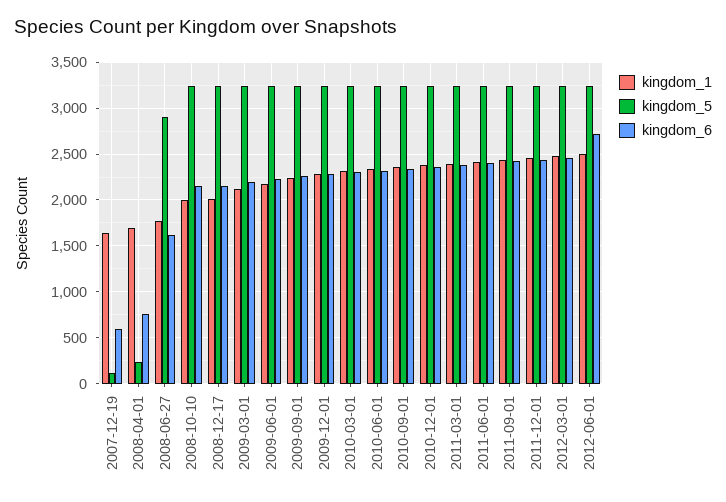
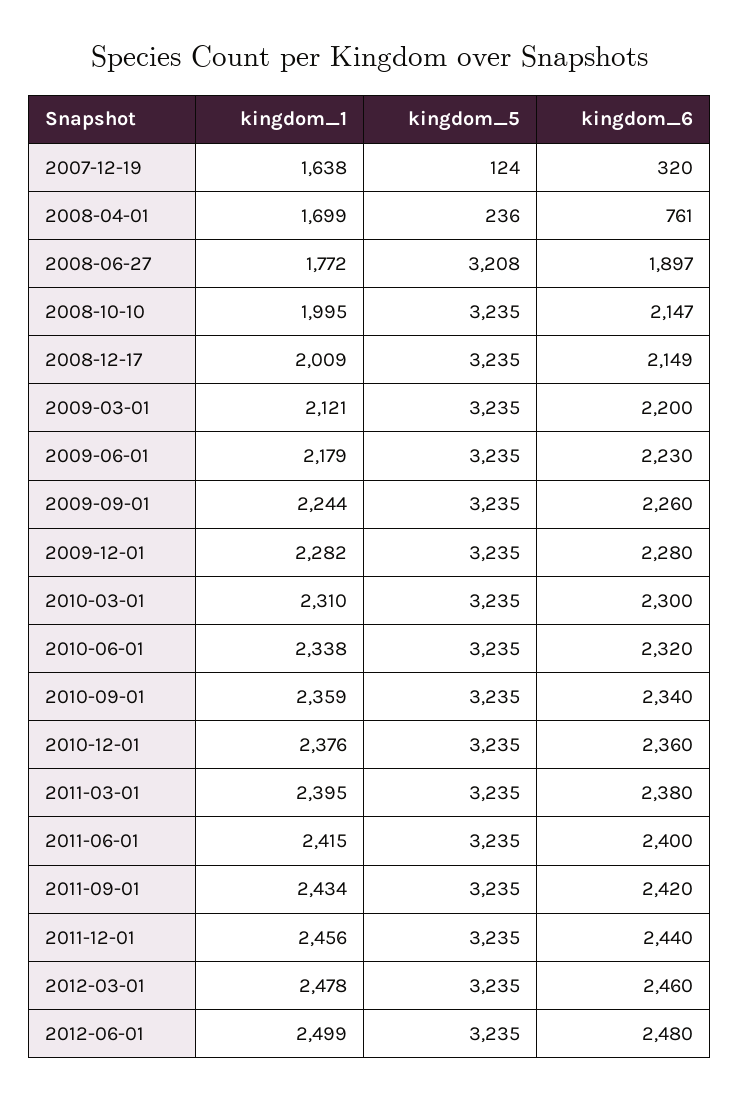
  {
    "kingdom_1": {
      "2007-12-19": 1638,
      "2008-04-01": 1699,
      "2008-06-27": 1772,
      "2008-10-10": 1995,
      "2008-12-17": 2009,
      "2009-03-01": 2121,
      "2009-06-01": 2179,
      "2009-09-01": 2244,
      "2009-12-01": 2282,
      "2010-03-01": 2310,
      "2010-06-01": 2338,
      "2010-09-01": 2359,
      "2010-12-01": 2376,
      "2011-03-01": 2395,
      "2011-06-01": 2415,
      "2011-09-01": 2434,
      "2011-12-01": 2456,
      "2012-03-01": 2478,
      "2012-06-01": 2499
    },
    "kingdom_5": {
      "2007-12-19": 124,
      "2008-04-01": 236,
-     "2008-06-27": 2900,
+     "2008-06-27": 3208,
      "2008-10-10": 3235,
      "2008-12-17": 3235,
      "2009-03-01": 3235,
      "2009-06-01": 3235,
      "2009-09-01": 3235,
      "2009-12-01": 3235,
      "2010-03-01": 3235,
      "2010-06-01": 3235,
      "2010-09-01": 3235,
      "2010-12-01": 3235,
      "2011-03-01": 3235,
      "2011-06-01": 3235,
      "2011-09-01": 3235,
      "2011-12-01": 3235,
      "2012-03-01": 3235,
      "2012-06-01": 3235
    },
    "kingdom_6": {
-     "2007-12-19": 600,
+     "2007-12-19": 320,
      "2008-04-01": 761,
-     "2008-06-27": 1600,
+     "2008-06-27": 1897,
      "2008-10-10": 2147,
      "2008-12-17": 2149,
      "2009-03-01": 2200,
      "2009-06-01": 2230,
      "2009-09-01": 2260,
      "2009-12-01": 2280,
      "2010-03-01": 2300,
      "2010-06-01": 2320,
      "2010-09-01": 2340,
      "2010-12-01": 2360,
      "2011-03-01": 2380,
      "2011-06-01": 2400,
      "2011-09-01": 2420,
      "2011-12-01": 2440,
      "2012-03-01": 2460,
-     "2012-06-01": 2700
+     "2012-06-01": 2480
    }
  }

